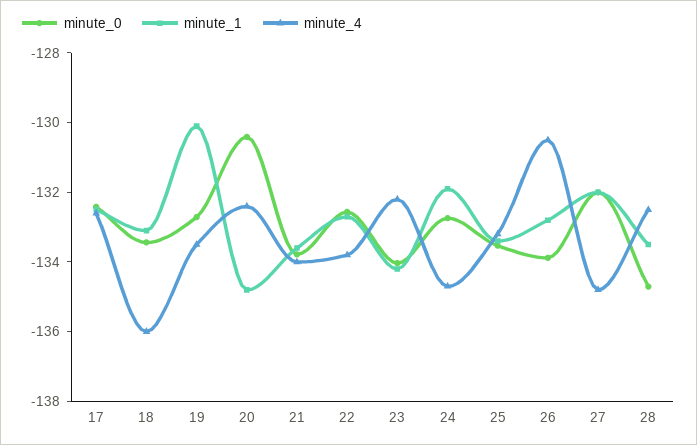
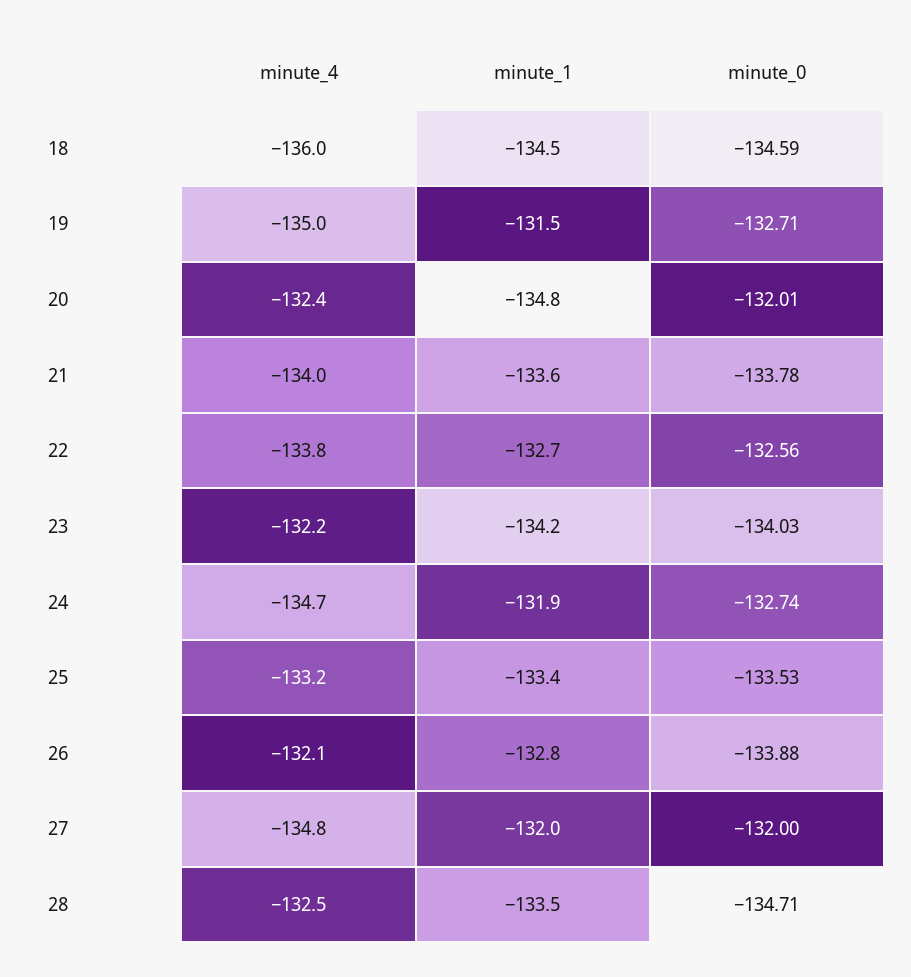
  {
    "minute_0": {
-     "17": -132.5,
-     "18": -133.5,
+     "18": -134.59,
      "19": -132.71,
-     "20": -130.5,
+     "20": -132.01,
      "21": -133.78,
      "22": -132.56,
      "23": -134.03,
      "24": -132.74,
      "25": -133.53,
      "26": -133.88,
      "27": -132,
      "28": -134.71
    },
    "minute_1": {
-     "17": -132.5,
-     "18": -133,
+     "18": -134.5,
-     "19": -130,
+     "19": -131.5,
      "20": -134.8,
      "21": -133.6,
      "22": -132.7,
      "23": -134.2,
      "24": -131.9,
      "25": -133.4,
      "26": -132.8,
      "27": -132,
      "28": -133.5
    },
    "minute_4": {
-     "17": -132.5,
      "18": -136,
-     "19": -133.5,
+     "19": -135,
      "20": -132.4,
      "21": -134,
      "22": -133.8,
      "23": -132.2,
      "24": -134.7,
      "25": -133.2,
-     "26": -130.5,
+     "26": -132.1,
      "27": -134.8,
      "28": -132.5
    }
  }

